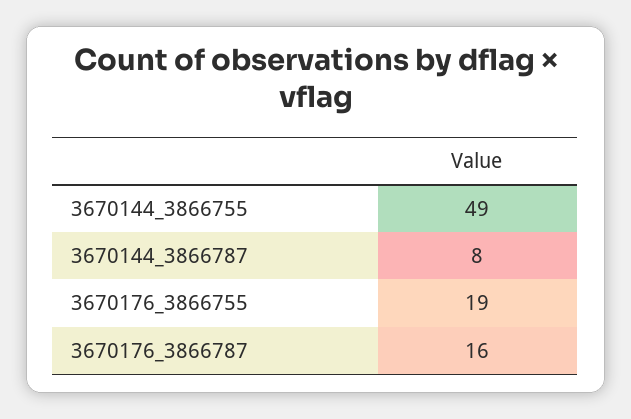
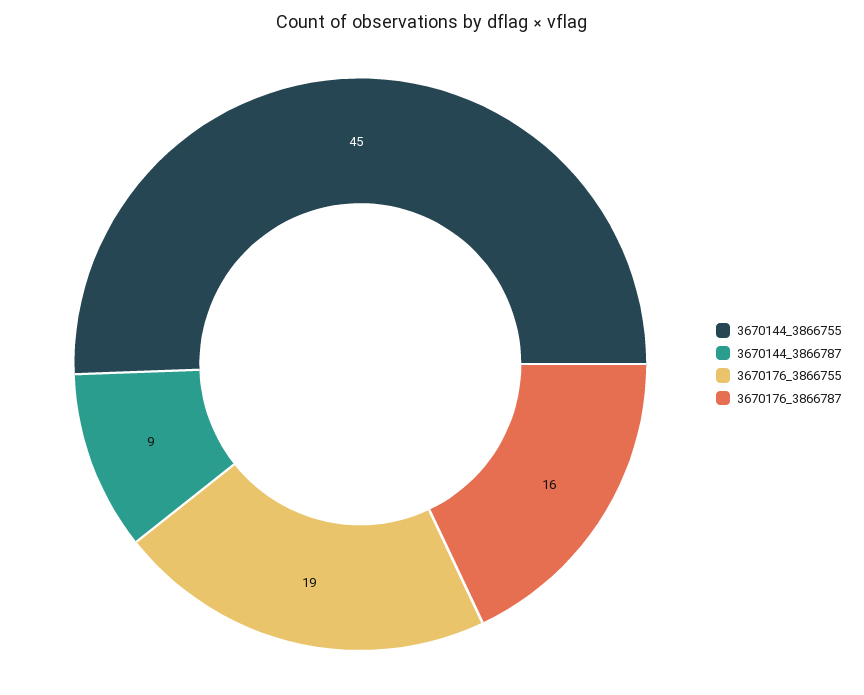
  {
-   "3670144_3866755": 49,
+   "3670144_3866755": 45,
-   "3670144_3866787": 8,
+   "3670144_3866787": 9,
    "3670176_3866755": 19,
    "3670176_3866787": 16
  }

